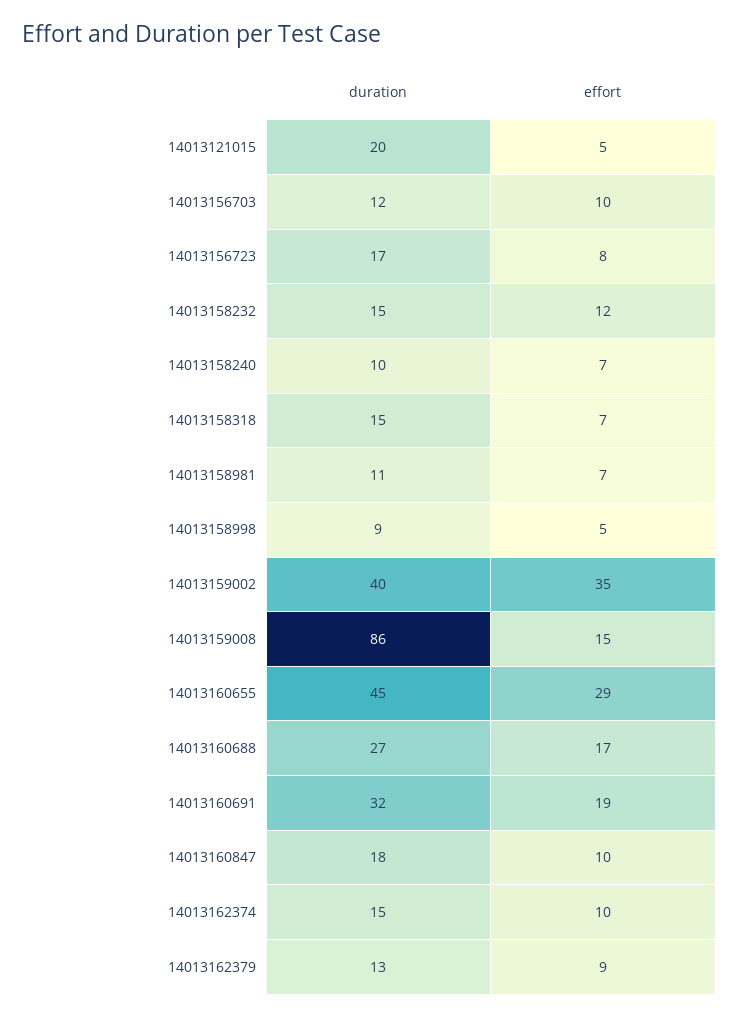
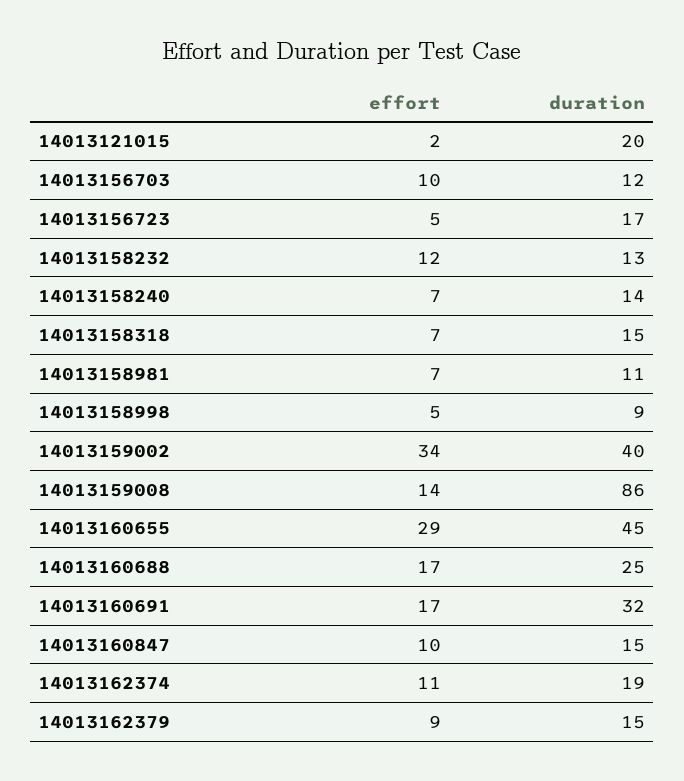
  {
    "duration": {
      "14013121015": 20,
      "14013156703": 12,
      "14013156723": 17,
-     "14013158232": 15,
+     "14013158232": 13,
-     "14013158240": 10,
+     "14013158240": 14,
      "14013158318": 15,
      "14013158981": 11,
      "14013158998": 9,
      "14013159002": 40,
      "14013159008": 86,
      "14013160655": 45,
-     "14013160688": 27,
+     "14013160688": 25,
      "14013160691": 32,
-     "14013160847": 18,
+     "14013160847": 15,
-     "14013162374": 15,
+     "14013162374": 19,
-     "14013162379": 13
+     "14013162379": 15
    },
    "effort": {
-     "14013121015": 5,
+     "14013121015": 2,
      "14013156703": 10,
-     "14013156723": 8,
+     "14013156723": 5,
      "14013158232": 12,
      "14013158240": 7,
      "14013158318": 7,
      "14013158981": 7,
      "14013158998": 5,
-     "14013159002": 35,
+     "14013159002": 34,
-     "14013159008": 15,
+     "14013159008": 14,
      "14013160655": 29,
      "14013160688": 17,
-     "14013160691": 19,
+     "14013160691": 17,
      "14013160847": 10,
-     "14013162374": 10,
+     "14013162374": 11,
      "14013162379": 9
    }
  }

